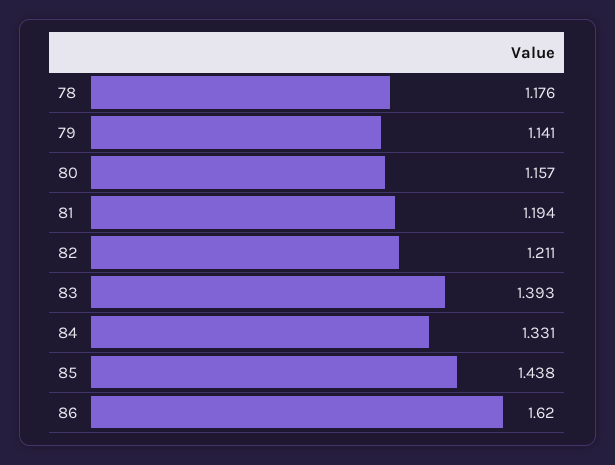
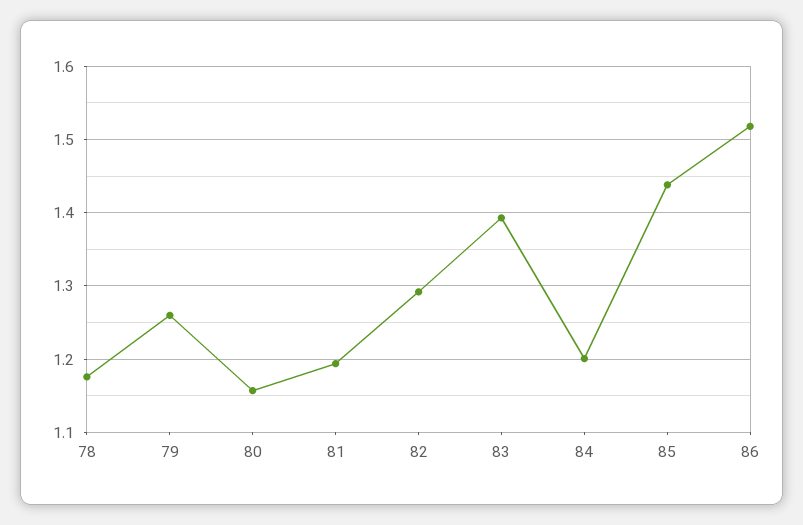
  {
    "78": 1.176,
-   "79": 1.141,
+   "79": 1.26,
    "80": 1.157,
    "81": 1.194,
-   "82": 1.211,
+   "82": 1.29,
    "83": 1.393,
-   "84": 1.331,
+   "84": 1.2,
    "85": 1.438,
-   "86": 1.62
+   "86": 1.52
  }

